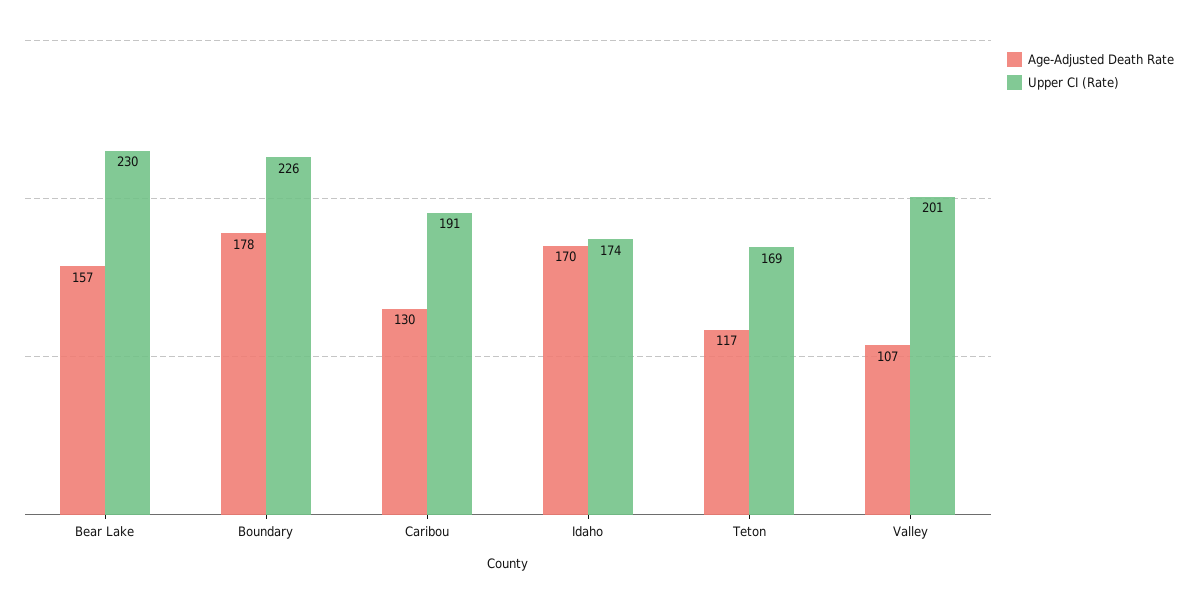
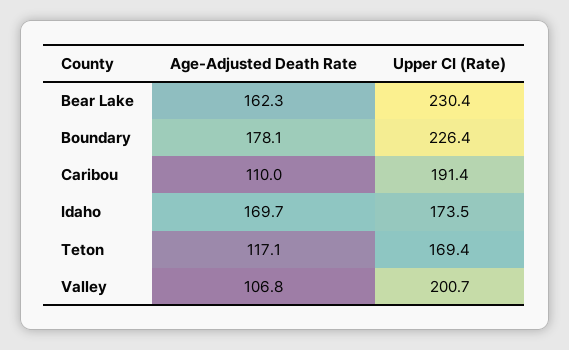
  {
    "Age-Adjusted Death Rate": {
-     "Bear Lake": 157,
+     "Bear Lake": 162.3,
      "Boundary": 178.1,
-     "Caribou": 130,
+     "Caribou": 110,
      "Idaho": 169.7,
      "Teton": 117.1,
      "Valley": 106.8
    },
    "Upper CI (Rate)": {
      "Bear Lake": 230.4,
      "Boundary": 226.4,
      "Caribou": 191.4,
      "Idaho": 173.5,
      "Teton": 169.4,
      "Valley": 200.7
    }
  }

